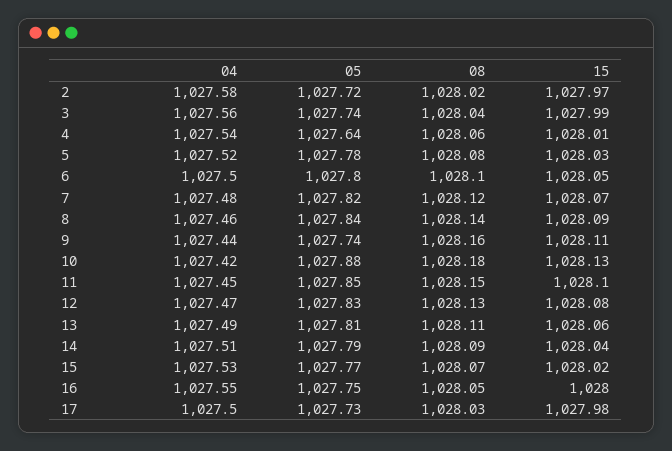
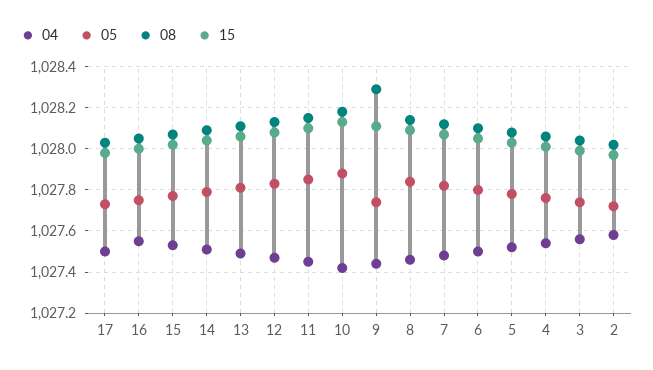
  {
    "04": {
      "2": 1027.58,
      "3": 1027.56,
      "4": 1027.54,
      "5": 1027.52,
      "6": 1027.5,
      "7": 1027.48,
      "8": 1027.46,
      "9": 1027.44,
      "10": 1027.42,
      "11": 1027.45,
      "12": 1027.47,
      "13": 1027.49,
      "14": 1027.51,
      "15": 1027.53,
      "16": 1027.55,
      "17": 1027.5
    },
    "05": {
      "2": 1027.72,
      "3": 1027.74,
-     "4": 1027.64,
+     "4": 1027.75,
      "5": 1027.78,
      "6": 1027.8,
      "7": 1027.82,
      "8": 1027.84,
      "9": 1027.74,
      "10": 1027.88,
      "11": 1027.85,
      "12": 1027.83,
      "13": 1027.81,
      "14": 1027.79,
      "15": 1027.77,
      "16": 1027.75,
      "17": 1027.73
    },
    "08": {
      "2": 1028.02,
      "3": 1028.04,
      "4": 1028.06,
      "5": 1028.08,
      "6": 1028.1,
      "7": 1028.12,
      "8": 1028.14,
-     "9": 1028.16,
+     "9": 1028.3,
      "10": 1028.18,
      "11": 1028.15,
      "12": 1028.13,
      "13": 1028.11,
      "14": 1028.09,
      "15": 1028.07,
      "16": 1028.05,
      "17": 1028.03
    },
    "15": {
      "2": 1027.97,
      "3": 1027.99,
      "4": 1028.01,
      "5": 1028.03,
      "6": 1028.05,
      "7": 1028.07,
      "8": 1028.09,
      "9": 1028.11,
      "10": 1028.13,
      "11": 1028.1,
      "12": 1028.08,
      "13": 1028.06,
      "14": 1028.04,
      "15": 1028.02,
      "16": 1028,
      "17": 1027.98
    }
  }

